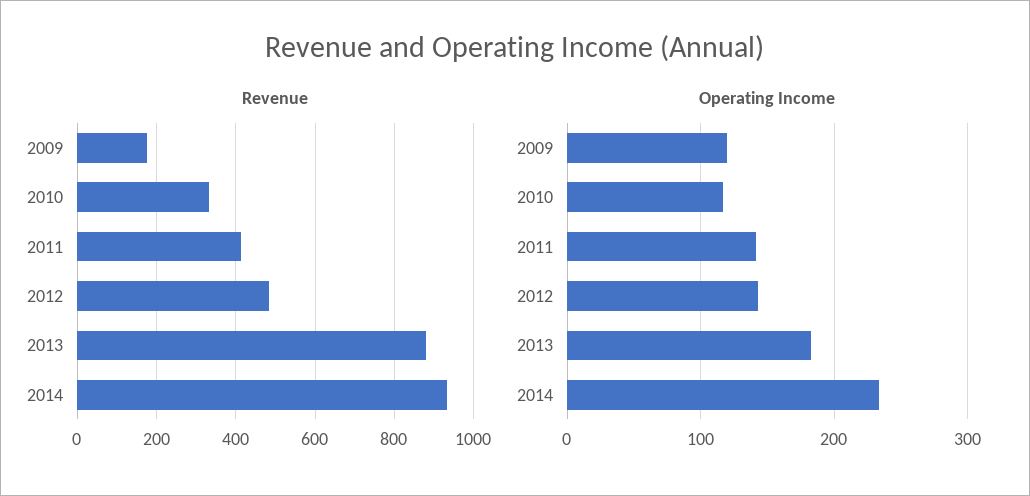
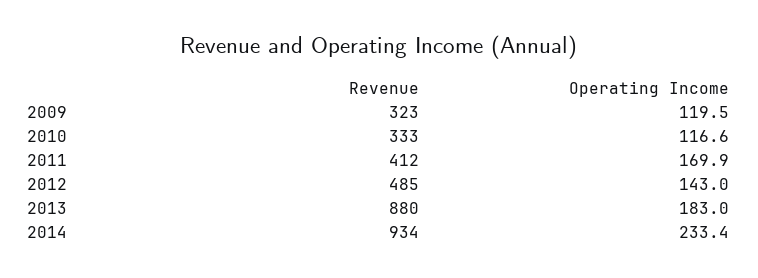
  {
    "Revenue": {
-     "2009": 180,
+     "2009": 323,
      "2010": 333,
      "2011": 412,
      "2012": 485,
      "2013": 880,
      "2014": 934
    },
    "Operating Income": {
      "2009": 119.5,
      "2010": 116.6,
-     "2011": 140,
+     "2011": 169.9,
      "2012": 143,
      "2013": 183,
      "2014": 233.4
    }
  }

